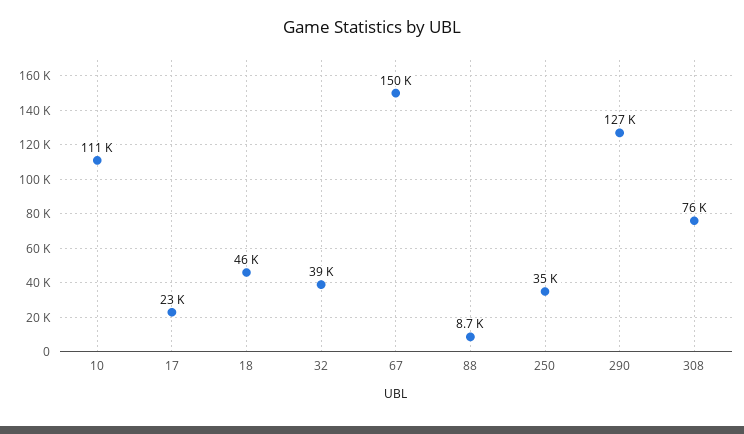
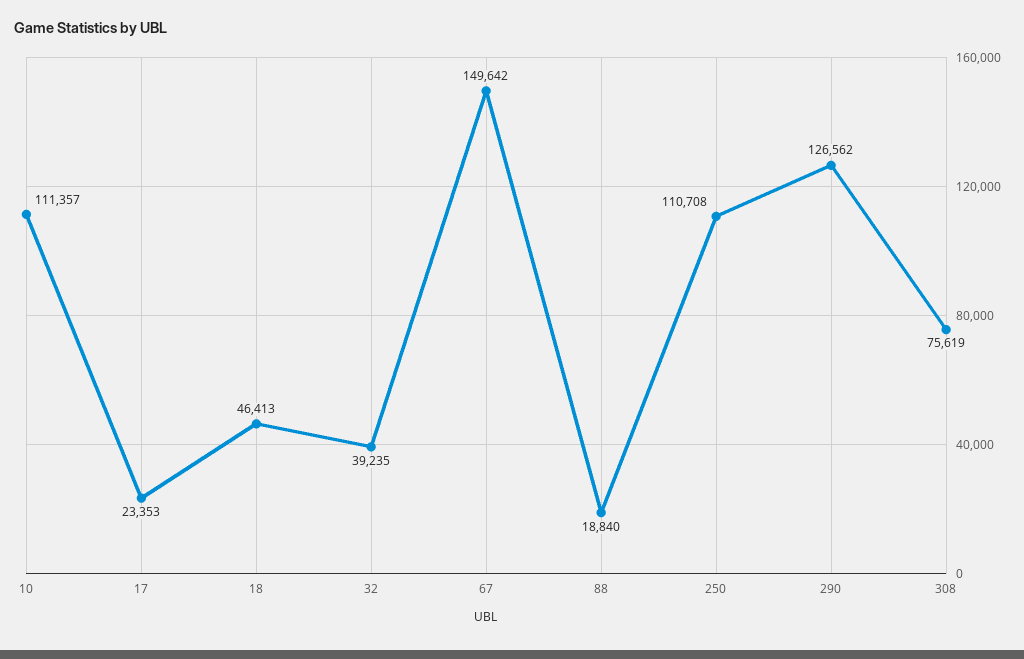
  {
    "10": 111357,
    "17": 23353,
    "18": 46413,
    "32": 39235,
    "67": 149642,
-   "88": 8700,
+   "88": 18840,
-   "250": 35000,
+   "250": 110708,
    "290": 126562,
    "308": 75619
  }

